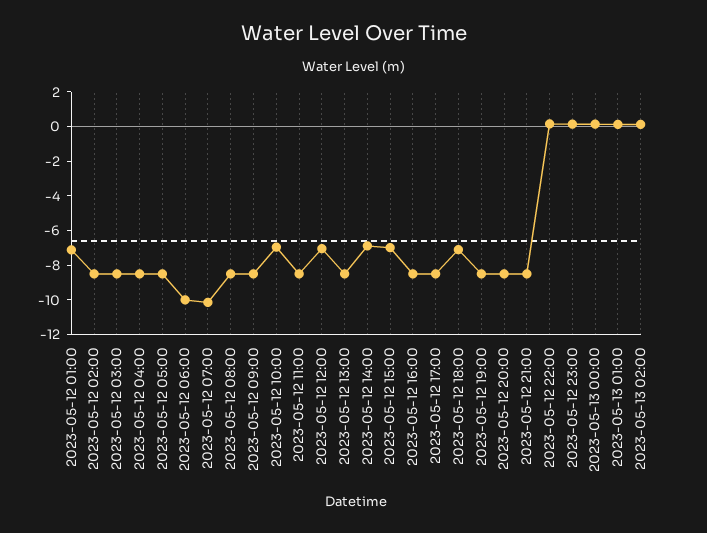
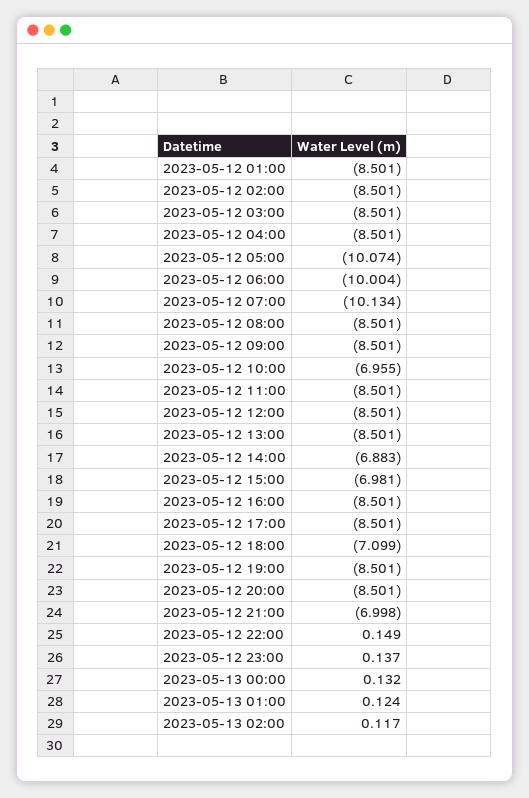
  {
-   "2023-05-12 01:00": -7,
+   "2023-05-12 01:00": -8.501,
    "2023-05-12 02:00": -8.501,
    "2023-05-12 03:00": -8.501,
    "2023-05-12 04:00": -8.501,
-   "2023-05-12 05:00": -8.5,
+   "2023-05-12 05:00": -10.074,
    "2023-05-12 06:00": -10.004,
    "2023-05-12 07:00": -10.134,
    "2023-05-12 08:00": -8.501,
    "2023-05-12 09:00": -8.501,
    "2023-05-12 10:00": -6.955,
    "2023-05-12 11:00": -8.501,
-   "2023-05-12 12:00": -7,
+   "2023-05-12 12:00": -8.501,
    "2023-05-12 13:00": -8.501,
    "2023-05-12 14:00": -6.883,
    "2023-05-12 15:00": -6.981,
    "2023-05-12 16:00": -8.501,
    "2023-05-12 17:00": -8.501,
    "2023-05-12 18:00": -7.099,
    "2023-05-12 19:00": -8.501,
    "2023-05-12 20:00": -8.501,
-   "2023-05-12 21:00": -8.5,
+   "2023-05-12 21:00": -6.998,
    "2023-05-12 22:00": 0.149,
    "2023-05-12 23:00": 0.137,
    "2023-05-13 00:00": 0.132,
    "2023-05-13 01:00": 0.124,
    "2023-05-13 02:00": 0.117
  }

